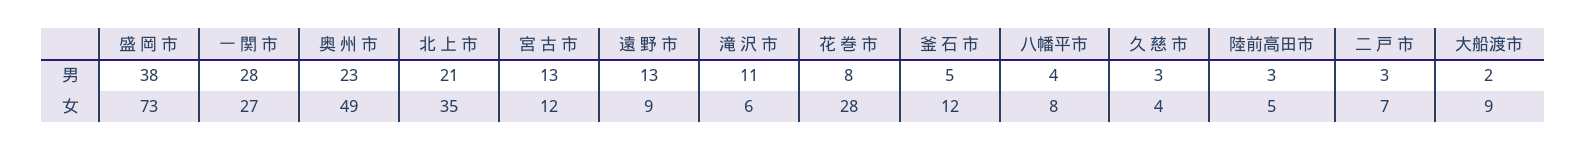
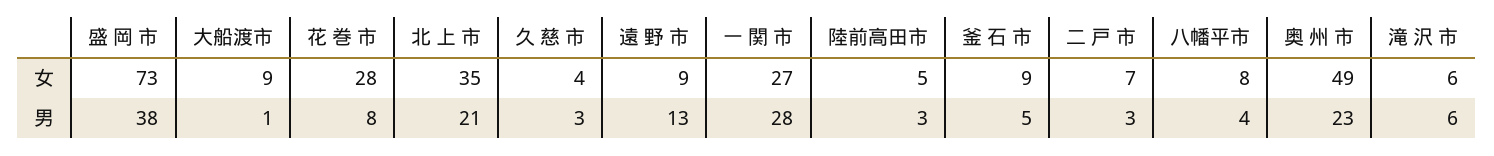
  {
    "盛 岡 市": {
      "男": 38,
      "女": 73
    },
    "一 関 市": {
      "男": 28,
      "女": 27
    },
    "奥 州 市": {
      "男": 23,
      "女": 49
    },
    "北 上 市": {
      "男": 21,
      "女": 35
    },
-   "宮 古 市": {
-     "男": 13,
-     "女": 12
-   },
    "遠 野 市": {
      "男": 13,
      "女": 9
    },
    "滝 沢 市": {
-     "男": 11,
+     "男": 6,
      "女": 6
    },
    "花 巻 市": {
      "男": 8,
      "女": 28
    },
    "釜 石 市": {
      "男": 5,
-     "女": 12
+     "女": 9
    },
    "八幡平市": {
      "男": 4,
      "女": 8
    },
    "久 慈 市": {
      "男": 3,
      "女": 4
    },
    "陸前高田市": {
      "男": 3,
      "女": 5
    },
    "二 戸 市": {
      "男": 3,
      "女": 7
    },
    "大船渡市": {
-     "男": 2,
+     "男": 1,
      "女": 9
    }
  }

